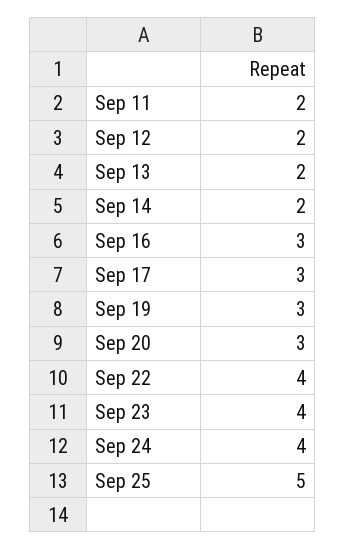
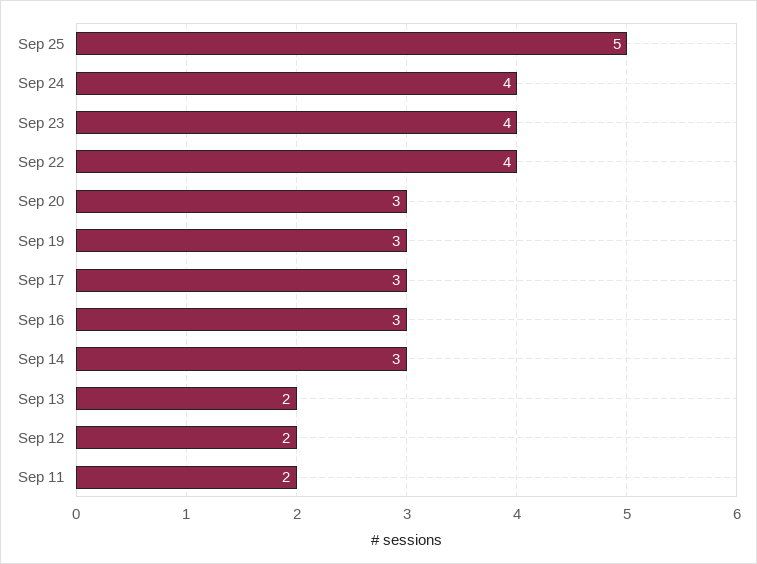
  {
    "Sep 11": 2,
    "Sep 12": 2,
    "Sep 13": 2,
-   "Sep 14": 2,
+   "Sep 14": 3,
    "Sep 16": 3,
    "Sep 17": 3,
    "Sep 19": 3,
    "Sep 20": 3,
    "Sep 22": 4,
    "Sep 23": 4,
    "Sep 24": 4,
    "Sep 25": 5
  }

